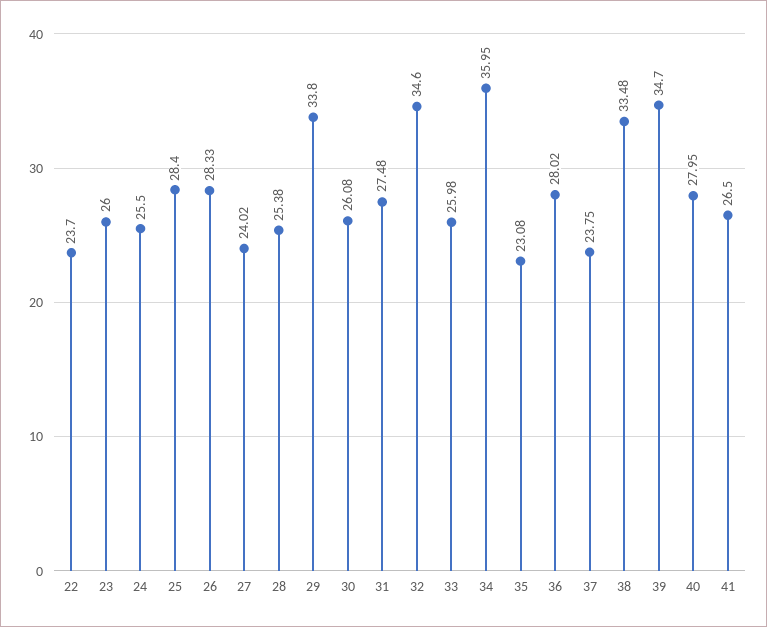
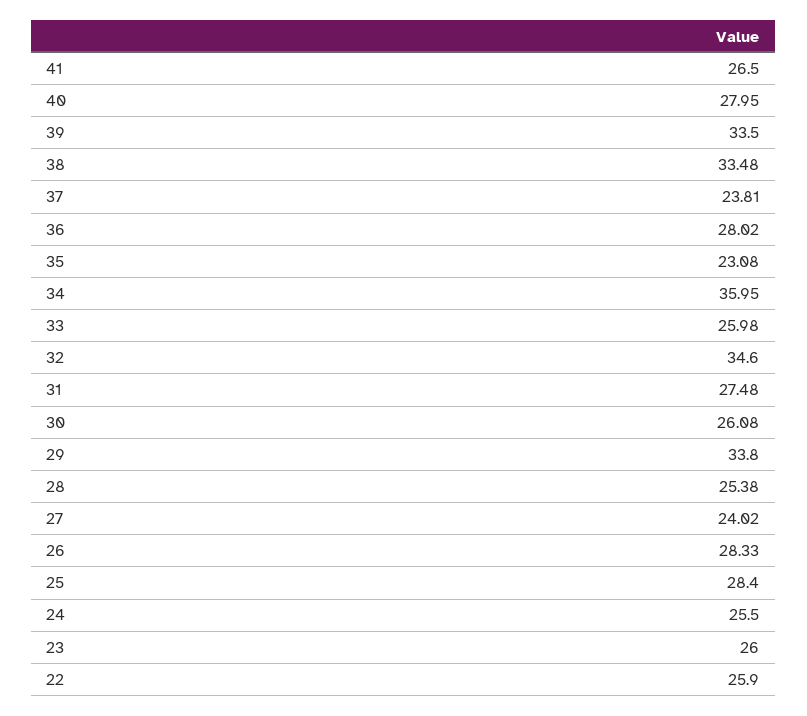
  {
-   "22": 23.7,
+   "22": 25.9,
    "23": 26,
    "24": 25.5,
    "25": 28.4,
    "26": 28.33,
    "27": 24.02,
    "28": 25.38,
    "29": 33.8,
    "30": 26.08,
    "31": 27.48,
    "32": 34.6,
    "33": 25.98,
    "34": 35.95,
    "35": 23.08,
    "36": 28.02,
-   "37": 23.75,
+   "37": 23.81,
    "38": 33.48,
-   "39": 34.7,
+   "39": 33.5,
    "40": 27.95,
    "41": 26.5
  }

